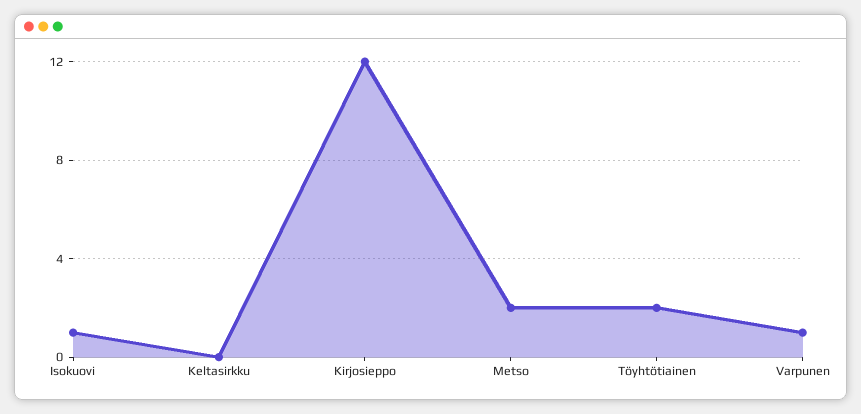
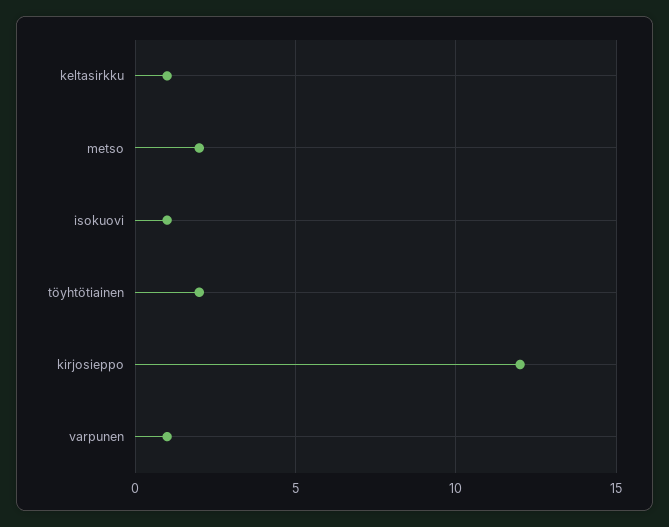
  {
    "Isokuovi": 1,
-   "Keltasirkku": 0,
+   "Keltasirkku": 1,
    "Kirjosieppo": 12,
    "Metso": 2,
    "Töyhtötiainen": 2,
    "Varpunen": 1
  }

